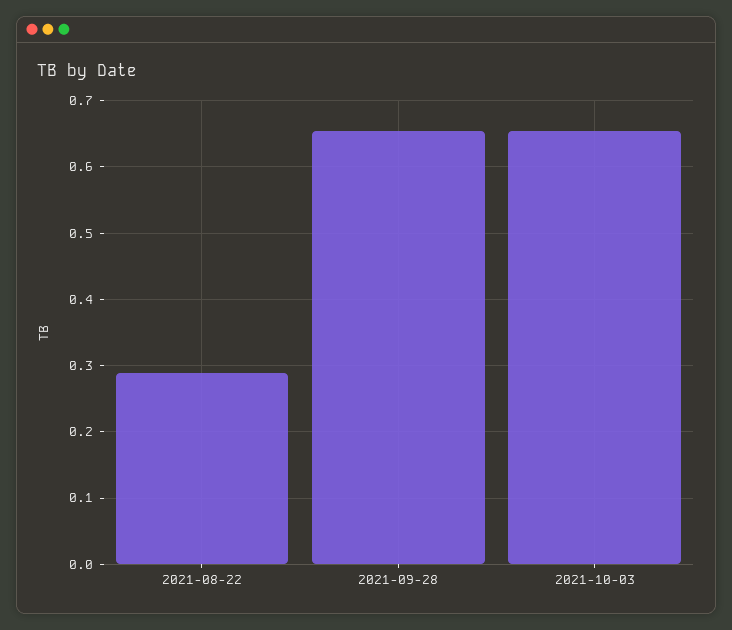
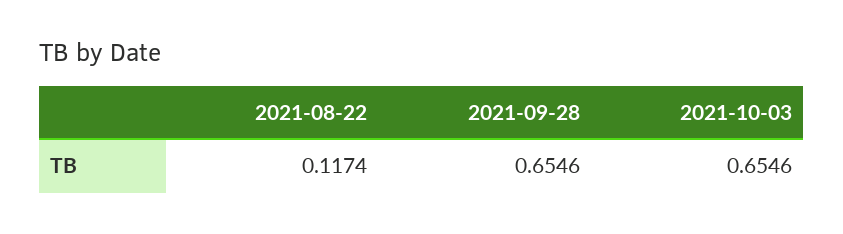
  {
-   "2021-08-22": 0.29,
+   "2021-08-22": 0.1174,
    "2021-09-28": 0.6546,
    "2021-10-03": 0.6546
  }

